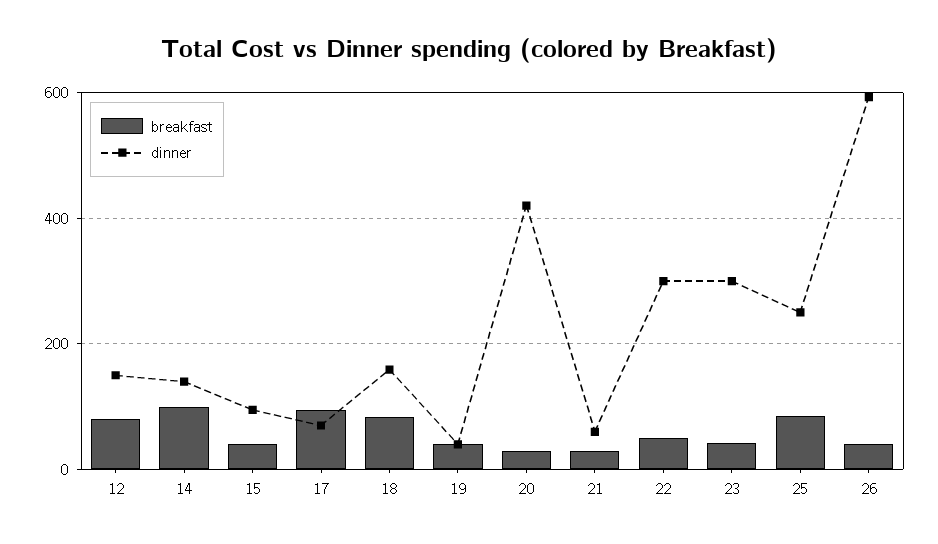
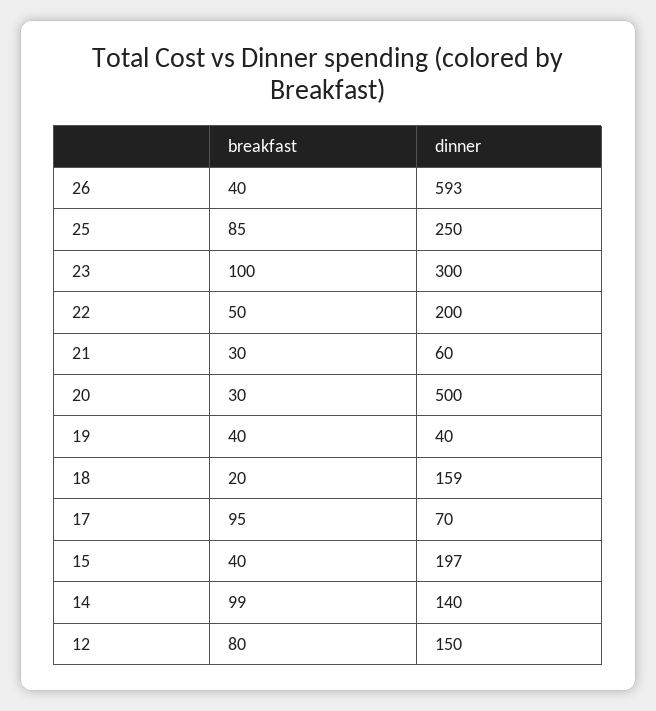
  {
    "breakfast": {
      "12": 80,
      "14": 99,
      "15": 40,
      "17": 95,
-     "18": 80,
+     "18": 20,
      "19": 40,
      "20": 30,
      "21": 30,
      "22": 50,
-     "23": 40,
+     "23": 100,
      "25": 85,
      "26": 40
    },
    "dinner": {
      "12": 150,
      "14": 140,
-     "15": 100,
+     "15": 197,
      "17": 70,
      "18": 159,
      "19": 40,
-     "20": 420,
+     "20": 500,
      "21": 60,
-     "22": 300,
+     "22": 200,
      "23": 300,
      "25": 250,
      "26": 593
    }
  }

